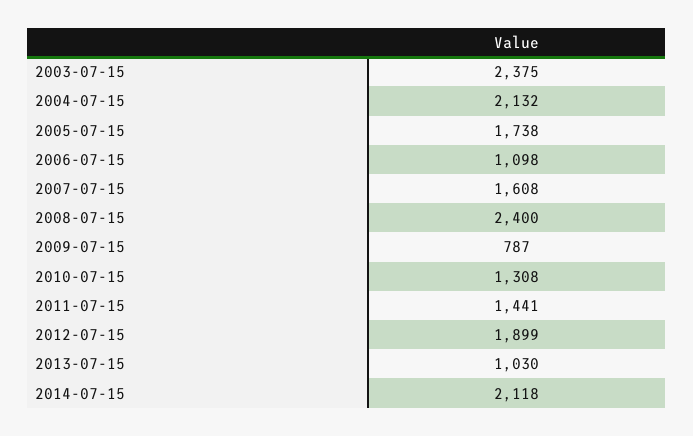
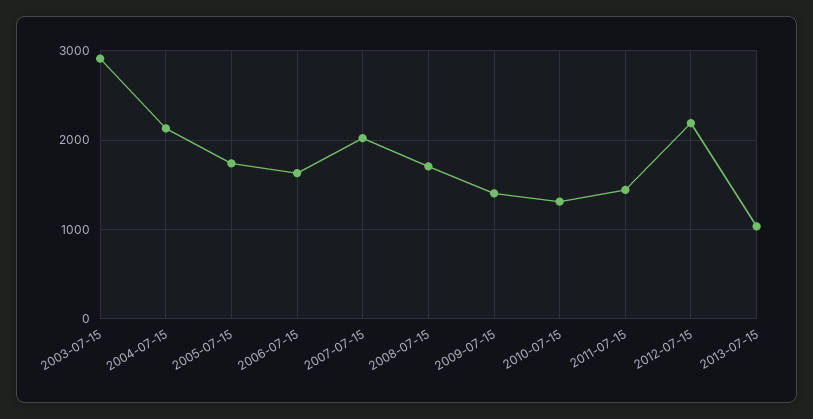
  {
-   "2003-07-15": 2375,
+   "2003-07-15": 2900,
    "2004-07-15": 2132,
    "2005-07-15": 1738,
-   "2006-07-15": 1098,
+   "2006-07-15": 1600,
-   "2007-07-15": 1608,
+   "2007-07-15": 2000,
-   "2008-07-15": 2400,
+   "2008-07-15": 1700,
-   "2009-07-15": 787,
+   "2009-07-15": 1400,
    "2010-07-15": 1308,
    "2011-07-15": 1441,
-   "2012-07-15": 1899,
+   "2012-07-15": 2200,
-   "2013-07-15": 1030,
+   "2013-07-15": 1030
-   "2014-07-15": 2118
  }

